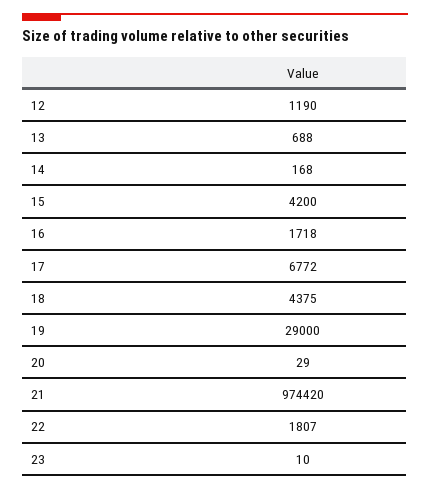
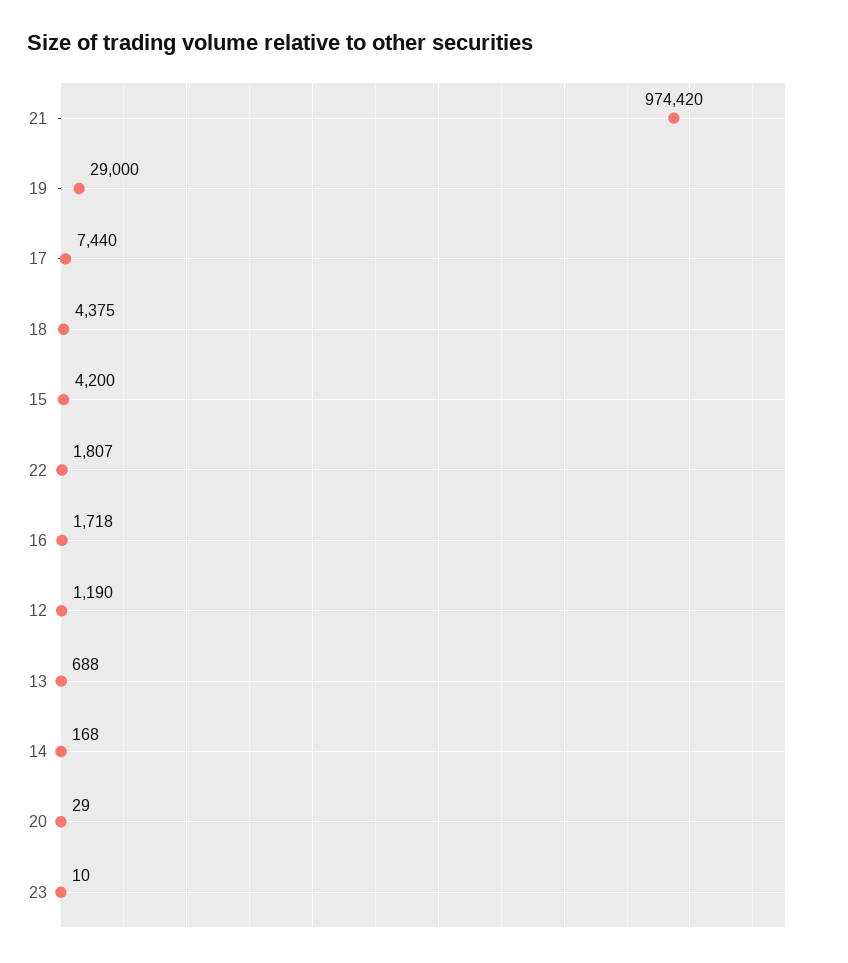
  {
    "12": 1190,
    "13": 688,
    "14": 168,
    "15": 4200,
    "16": 1718,
-   "17": 6772,
+   "17": 7440,
    "18": 4375,
    "19": 29000,
    "20": 29,
    "21": 974420,
    "22": 1807,
    "23": 10
  }

